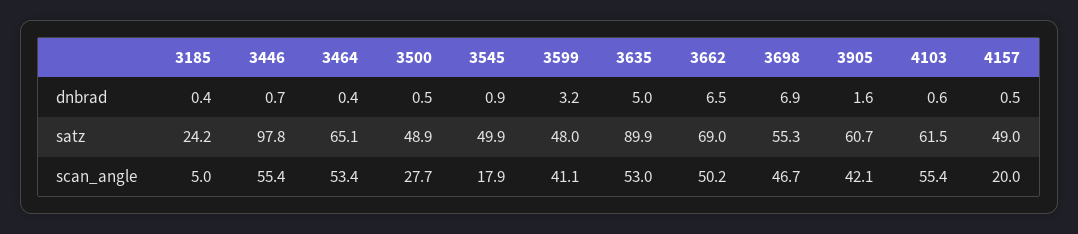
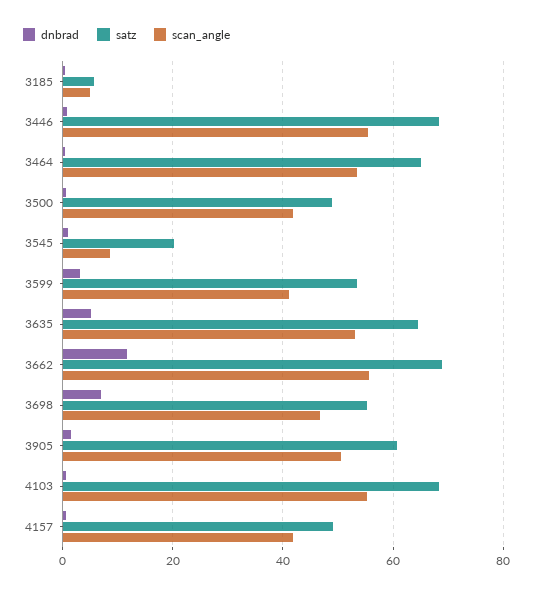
  {
    "dnbrad": {
      "3185": 0.4,
      "3446": 0.7,
      "3464": 0.4,
      "3500": 0.5,
      "3545": 0.9,
      "3599": 3.2,
      "3635": 5,
-     "3662": 6.5,
+     "3662": 12,
      "3698": 6.9,
      "3905": 1.6,
      "4103": 0.6,
      "4157": 0.5
    },
    "satz": {
-     "3185": 24.2,
+     "3185": 6,
-     "3446": 97.8,
+     "3446": 68,
      "3464": 65.1,
      "3500": 48.9,
-     "3545": 49.9,
+     "3545": 20,
-     "3599": 48,
+     "3599": 54,
-     "3635": 89.9,
+     "3635": 64,
      "3662": 69,
      "3698": 55.3,
      "3905": 60.7,
-     "4103": 61.5,
+     "4103": 68,
      "4157": 49
    },
    "scan_angle": {
      "3185": 5,
      "3446": 55.4,
      "3464": 53.4,
-     "3500": 27.7,
+     "3500": 42,
-     "3545": 17.9,
+     "3545": 8,
      "3599": 41.1,
      "3635": 53,
-     "3662": 50.2,
+     "3662": 56,
      "3698": 46.7,
-     "3905": 42.1,
+     "3905": 50,
      "4103": 55.4,
-     "4157": 20
+     "4157": 42
    }
  }

